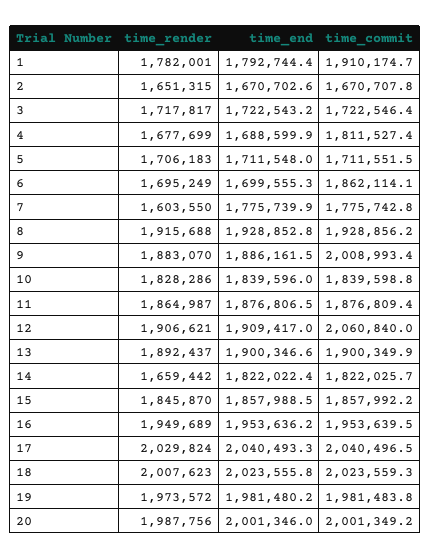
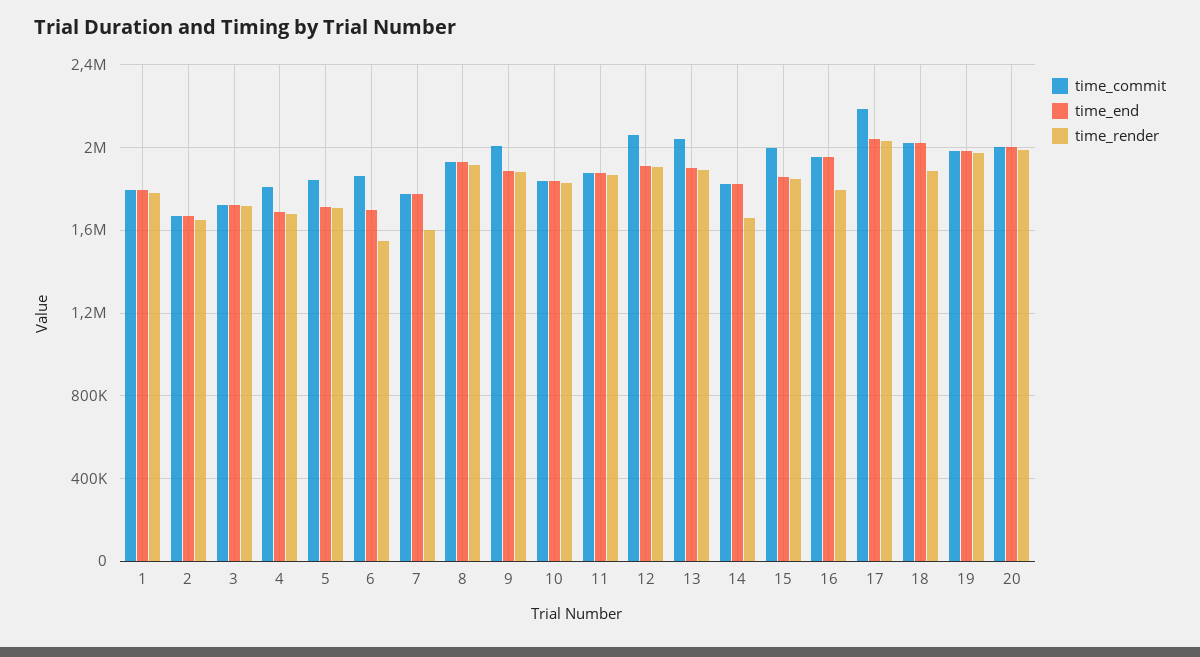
  {
    "time_render": {
      "1": 1782001,
      "2": 1651315,
      "3": 1717817,
      "4": 1677699,
      "5": 1706183,
-     "6": 1695249,
+     "6": 1550000,
      "7": 1603550,
      "8": 1915688,
      "9": 1883070,
      "10": 1828286,
      "11": 1864987,
      "12": 1906621,
      "13": 1892437,
      "14": 1659442,
      "15": 1845870,
-     "16": 1949689,
+     "16": 1800000,
      "17": 2029824,
-     "18": 2007623,
+     "18": 1900000,
      "19": 1973572,
      "20": 1987756
    },
    "time_end": {
      "1": 1792744.4,
      "2": 1670702.6,
      "3": 1722543.2,
      "4": 1688599.9,
      "5": 1711548,
      "6": 1699555.3,
      "7": 1775739.9,
      "8": 1928852.8,
      "9": 1886161.5,
      "10": 1839596,
      "11": 1876806.5,
      "12": 1909417,
      "13": 1900346.6,
      "14": 1822022.4,
      "15": 1857988.5,
      "16": 1953636.2,
      "17": 2040493.3,
      "18": 2023555.8,
      "19": 1981480.2,
      "20": 2001346
    },
    "time_commit": {
-     "1": 1910174.7,
+     "1": 1800000,
      "2": 1670707.8,
      "3": 1722546.4,
      "4": 1811527.4,
-     "5": 1711551.5,
+     "5": 1850000,
      "6": 1862114.1,
      "7": 1775742.8,
      "8": 1928856.2,
      "9": 2008993.4,
      "10": 1839598.8,
      "11": 1876809.4,
      "12": 2060840,
-     "13": 1900349.9,
+     "13": 2050000,
      "14": 1822025.7,
-     "15": 1857992.2,
+     "15": 2000000,
      "16": 1953639.5,
-     "17": 2040496.5,
+     "17": 2200000,
      "18": 2023559.3,
      "19": 1981483.8,
      "20": 2001349.2
    }
  }

